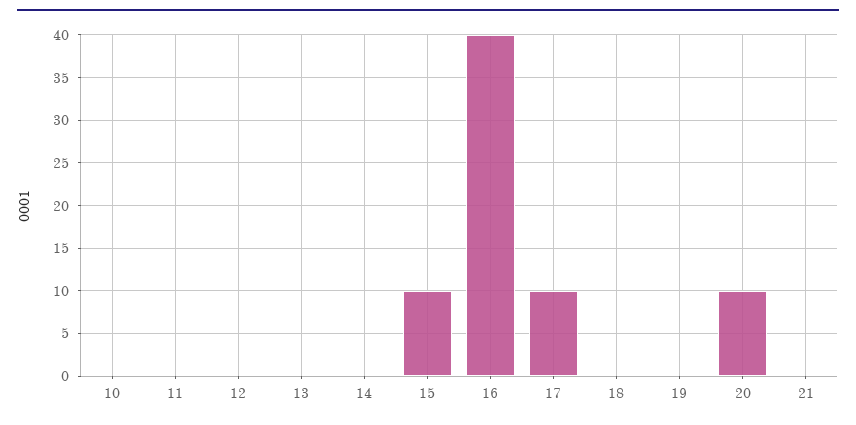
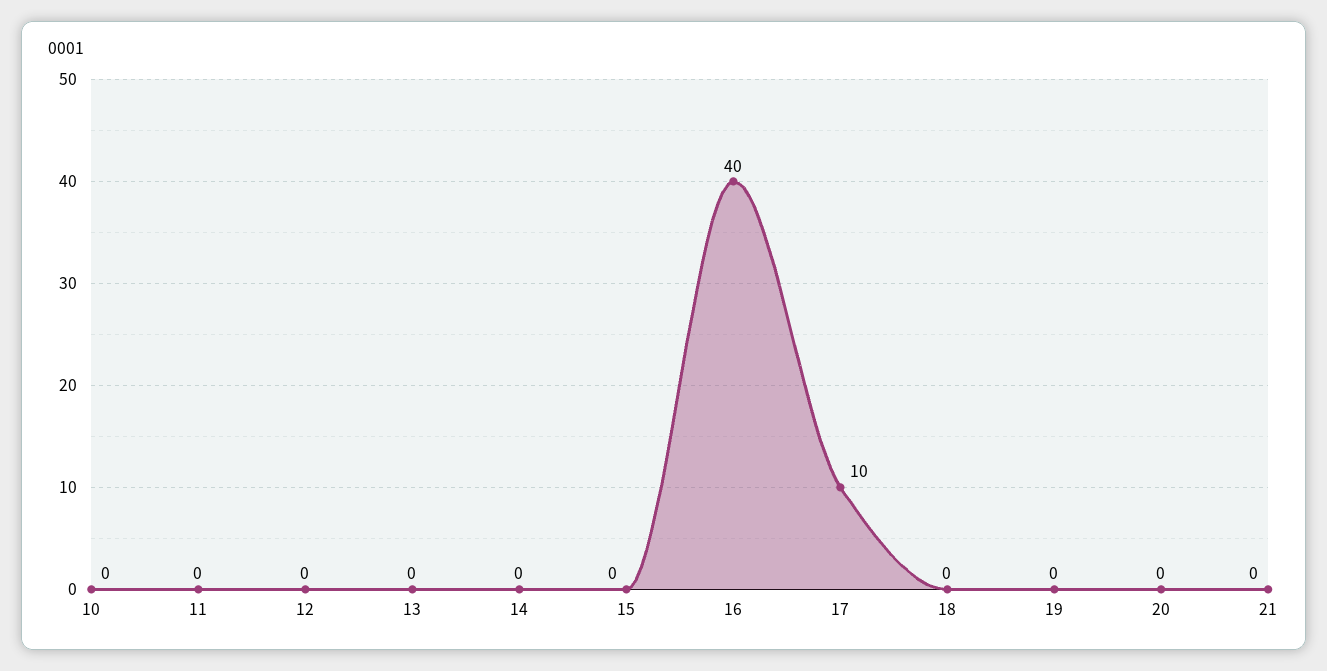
  {
    "10": 0,
    "11": 0,
    "12": 0,
    "13": 0,
    "14": 0,
-   "15": 10,
+   "15": 0,
    "16": 40,
    "17": 10,
    "18": 0,
    "19": 0,
-   "20": 10,
+   "20": 0,
    "21": 0
  }

